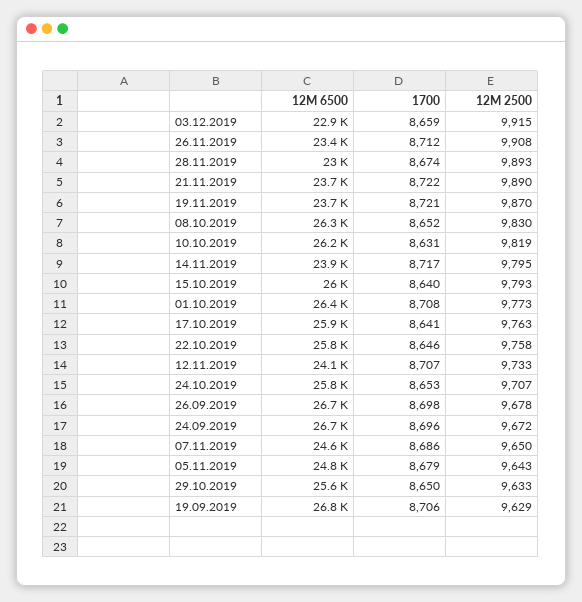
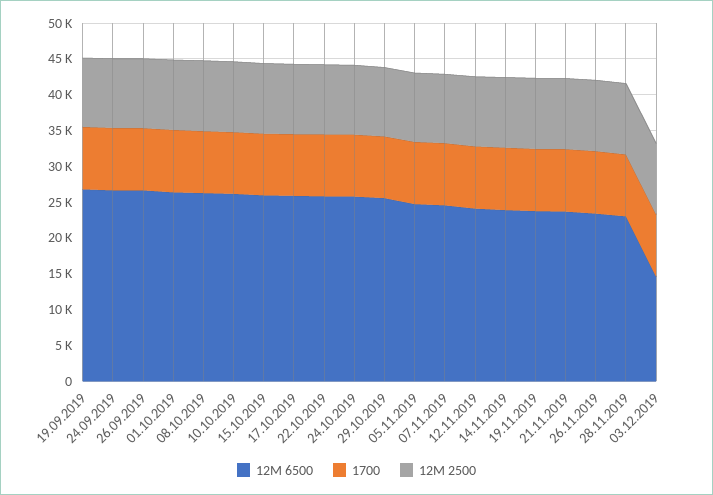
  {
    "12M 6500": {
-     "03.12.2019": 22900,
+     "03.12.2019": 15000,
      "26.11.2019": 23400,
      "28.11.2019": 23000,
      "21.11.2019": 23700,
      "19.11.2019": 23700,
      "08.10.2019": 26300,
      "10.10.2019": 26200,
      "14.11.2019": 23900,
      "15.10.2019": 26000,
      "01.10.2019": 26400,
      "17.10.2019": 25900,
      "22.10.2019": 25800,
      "12.11.2019": 24100,
      "24.10.2019": 25800,
      "26.09.2019": 26700,
      "24.09.2019": 26700,
      "07.11.2019": 24600,
      "05.11.2019": 24800,
      "29.10.2019": 25600,
      "19.09.2019": 26800
    },
    "1700": {
      "03.12.2019": 8659,
      "26.11.2019": 8712,
      "28.11.2019": 8674,
      "21.11.2019": 8722,
      "19.11.2019": 8721,
      "08.10.2019": 8652,
      "10.10.2019": 8631,
      "14.11.2019": 8717,
      "15.10.2019": 8640,
      "01.10.2019": 8708,
      "17.10.2019": 8641,
      "22.10.2019": 8646,
      "12.11.2019": 8707,
      "24.10.2019": 8653,
      "26.09.2019": 8698,
      "24.09.2019": 8696,
      "07.11.2019": 8686,
      "05.11.2019": 8679,
      "29.10.2019": 8650,
      "19.09.2019": 8706
    },
    "12M 2500": {
      "03.12.2019": 9915,
      "26.11.2019": 9908,
      "28.11.2019": 9893,
      "21.11.2019": 9890,
      "19.11.2019": 9870,
      "08.10.2019": 9830,
      "10.10.2019": 9819,
      "14.11.2019": 9795,
      "15.10.2019": 9793,
      "01.10.2019": 9773,
      "17.10.2019": 9763,
      "22.10.2019": 9758,
      "12.11.2019": 9733,
      "24.10.2019": 9707,
      "26.09.2019": 9678,
      "24.09.2019": 9672,
      "07.11.2019": 9650,
      "05.11.2019": 9643,
      "29.10.2019": 9633,
      "19.09.2019": 9629
    }
  }

